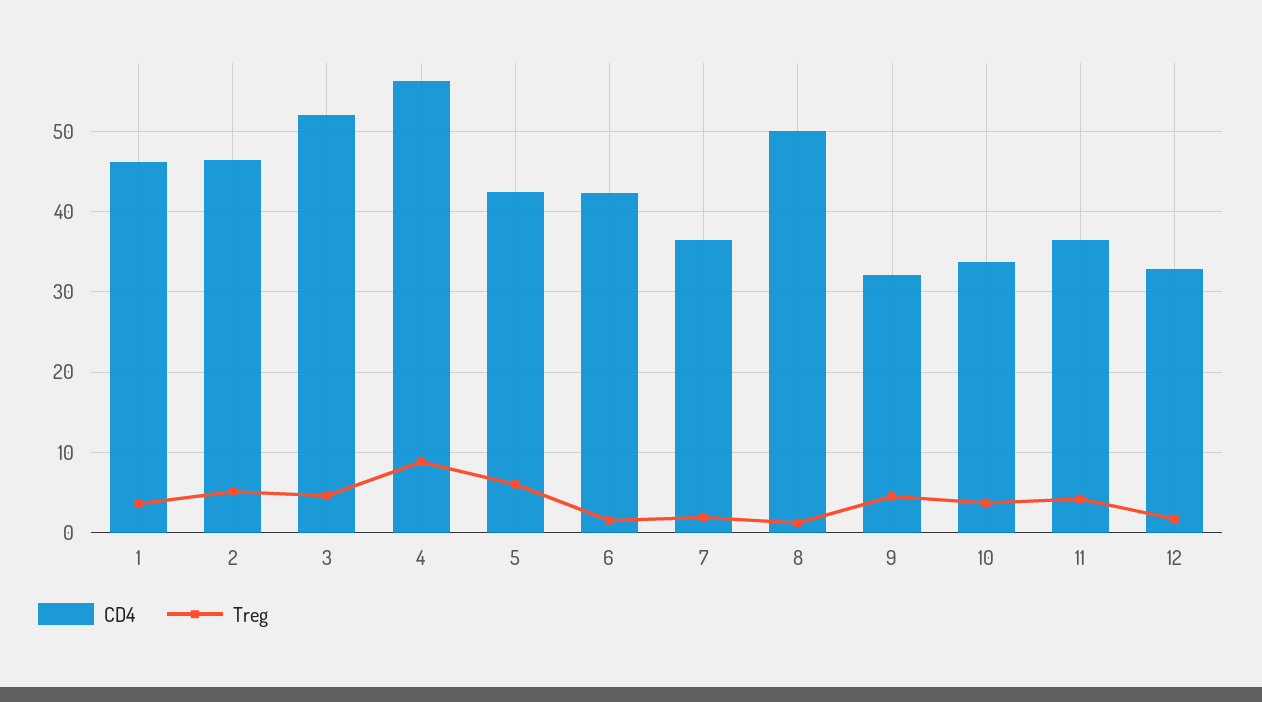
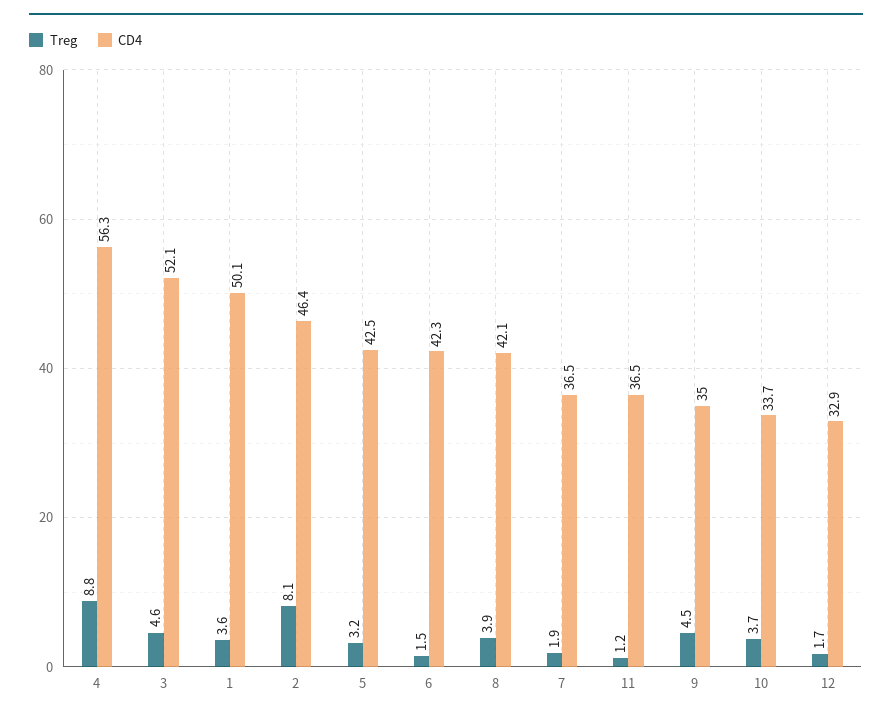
  {
    "CD4": {
-     "1": 46,
+     "1": 50.1,
      "2": 46.4,
      "3": 52.1,
      "4": 56.3,
      "5": 42.5,
      "6": 42.3,
      "7": 36.5,
-     "8": 50,
+     "8": 42.1,
-     "9": 32,
+     "9": 35,
      "10": 33.7,
      "11": 36.5,
      "12": 32.9
    },
    "Treg": {
      "1": 3.6,
-     "2": 5,
+     "2": 8.1,
      "3": 4.6,
      "4": 8.8,
-     "5": 6,
+     "5": 3.2,
      "6": 1.5,
      "7": 1.9,
-     "8": 1,
+     "8": 3.9,
      "9": 4.5,
      "10": 3.7,
-     "11": 4,
+     "11": 1.2,
      "12": 1.7
    }
  }

